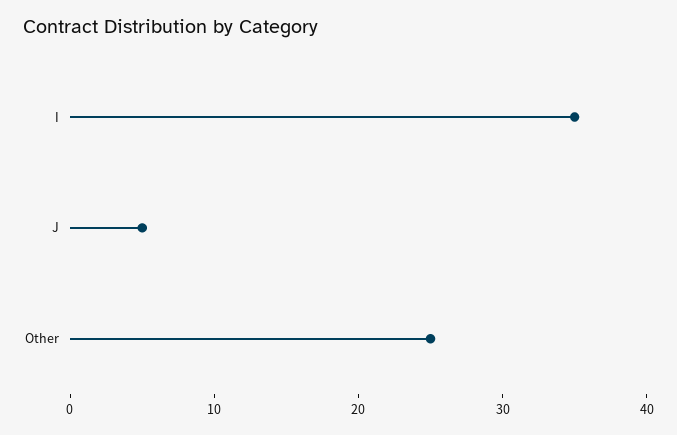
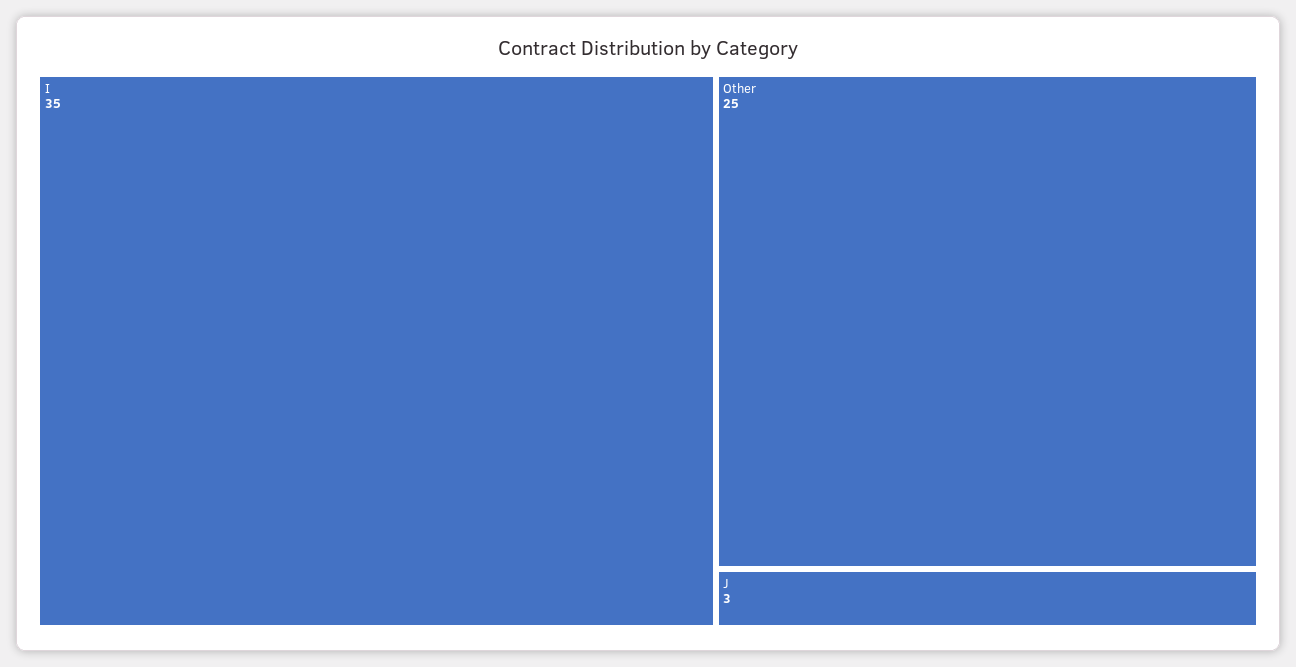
  {
    "I": 35,
-   "J": 5,
+   "J": 3,
    "Other": 25
  }

